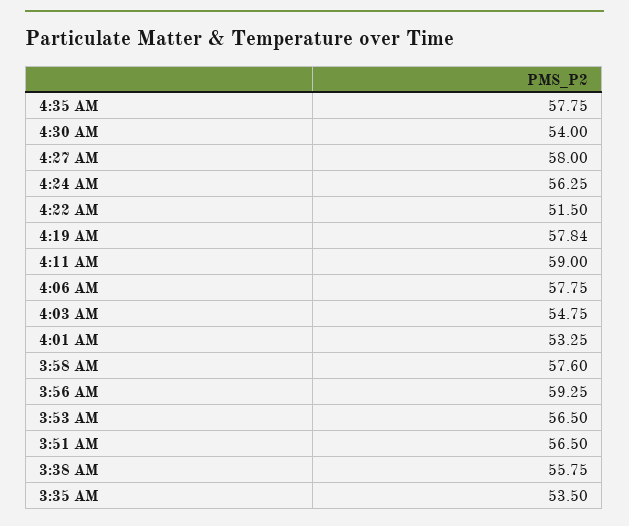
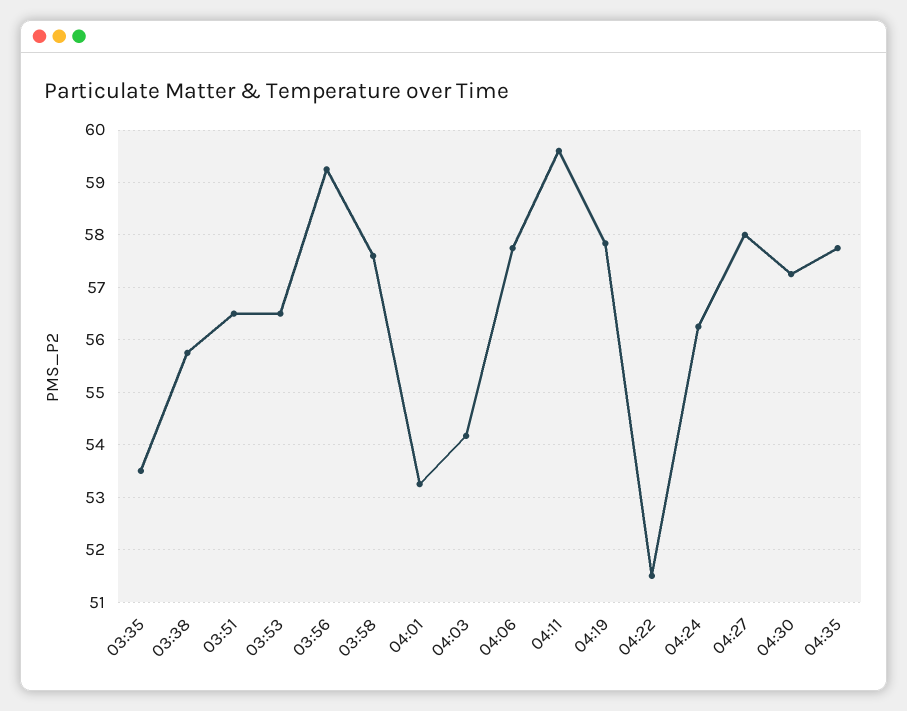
  {
    "4:35 AM": 57.75,
-   "4:30 AM": 54,
+   "4:30 AM": 57.2,
    "4:27 AM": 58,
    "4:24 AM": 56.25,
    "4:22 AM": 51.5,
    "4:19 AM": 57.84,
-   "4:11 AM": 59,
+   "4:11 AM": 59.6,
    "4:06 AM": 57.75,
-   "4:03 AM": 54.75,
+   "4:03 AM": 54.2,
    "4:01 AM": 53.25,
    "3:58 AM": 57.6,
    "3:56 AM": 59.25,
    "3:53 AM": 56.5,
    "3:51 AM": 56.5,
    "3:38 AM": 55.75,
    "3:35 AM": 53.5
  }

